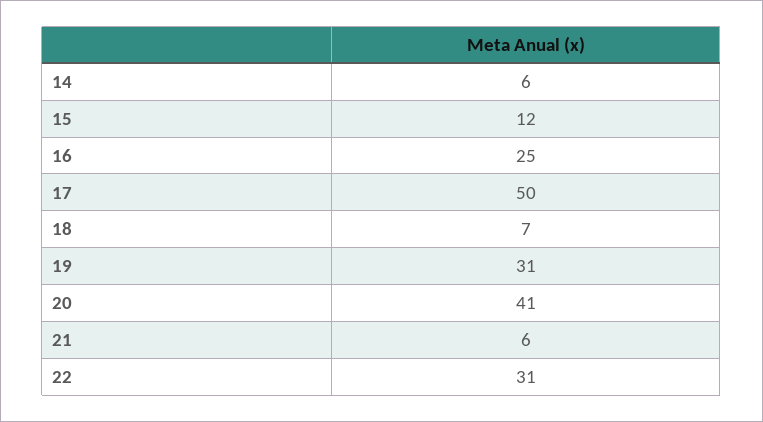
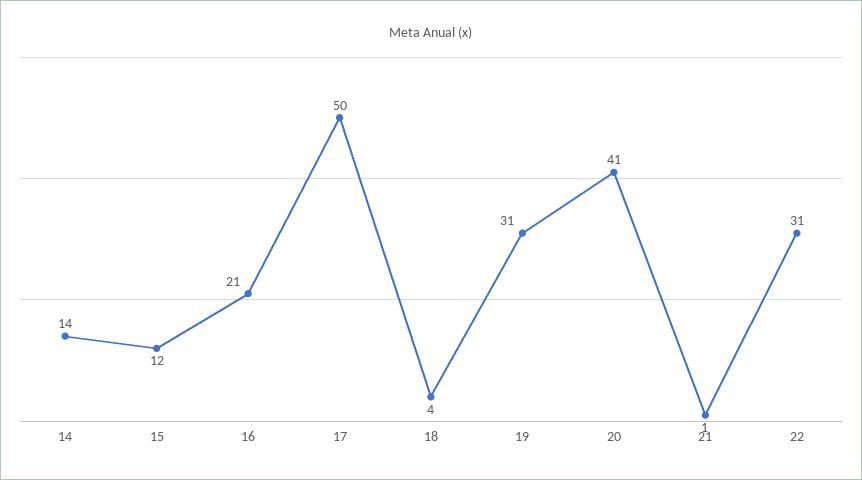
  {
-   "14": 6,
+   "14": 14,
    "15": 12,
-   "16": 25,
+   "16": 21,
    "17": 50,
-   "18": 7,
+   "18": 4,
    "19": 31,
    "20": 41,
-   "21": 6,
+   "21": 1,
    "22": 31
  }

